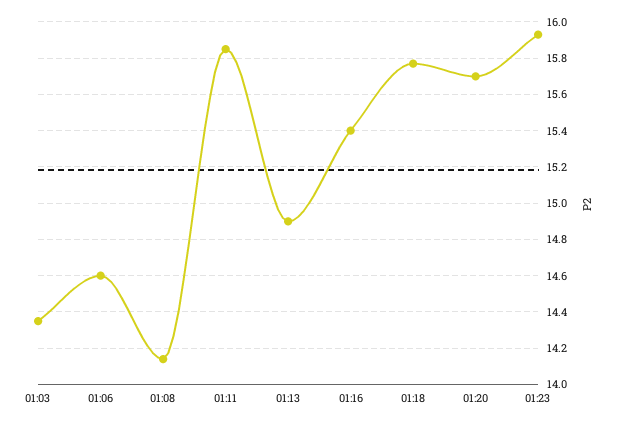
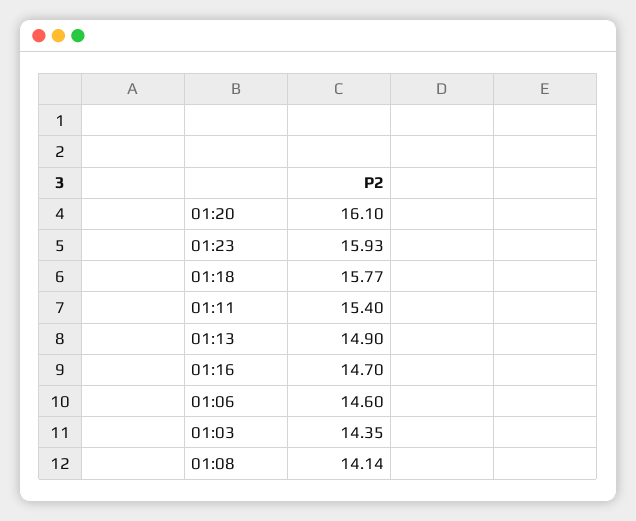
  {
    "01:03": 14.35,
    "01:06": 14.6,
    "01:08": 14.14,
-   "01:11": 15.85,
+   "01:11": 15.4,
    "01:13": 14.9,
-   "01:16": 15.4,
+   "01:16": 14.7,
    "01:18": 15.77,
-   "01:20": 15.7,
+   "01:20": 16.1,
    "01:23": 15.93
  }

